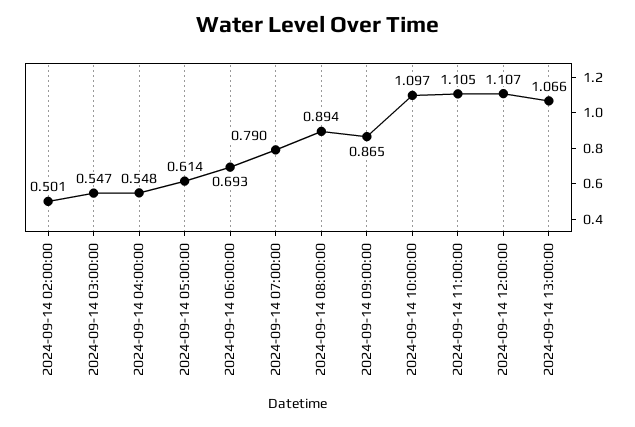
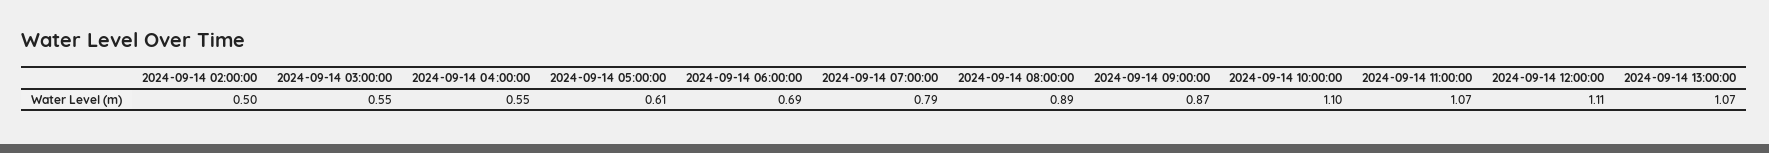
  {
    "2024-09-14 02:00:00": 0.501,
    "2024-09-14 03:00:00": 0.547,
    "2024-09-14 04:00:00": 0.548,
    "2024-09-14 05:00:00": 0.614,
    "2024-09-14 06:00:00": 0.693,
    "2024-09-14 07:00:00": 0.79,
    "2024-09-14 08:00:00": 0.894,
    "2024-09-14 09:00:00": 0.865,
    "2024-09-14 10:00:00": 1.097,
-   "2024-09-14 11:00:00": 1.105,
+   "2024-09-14 11:00:00": 1.07,
    "2024-09-14 12:00:00": 1.107,
    "2024-09-14 13:00:00": 1.066
  }

